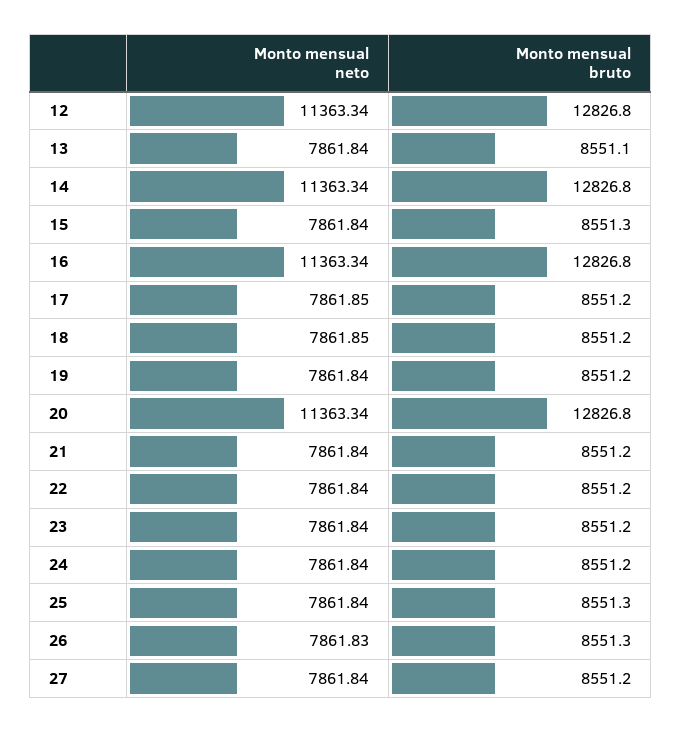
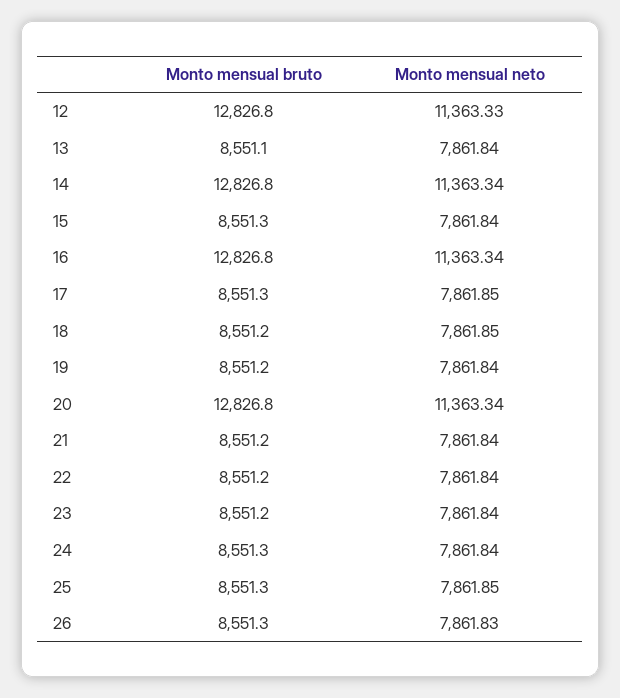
  {
    "Monto mensual neto": {
-     "12": 11363.34,
+     "12": 11363.33,
      "13": 7861.84,
      "14": 11363.34,
      "15": 7861.84,
      "16": 11363.34,
      "17": 7861.85,
      "18": 7861.85,
      "19": 7861.84,
      "20": 11363.34,
      "21": 7861.84,
      "22": 7861.84,
      "23": 7861.84,
      "24": 7861.84,
-     "25": 7861.84,
+     "25": 7861.85,
-     "26": 7861.83,
+     "26": 7861.83
-     "27": 7861.84
    },
    "Monto mensual bruto": {
      "12": 12826.8,
      "13": 8551.1,
      "14": 12826.8,
      "15": 8551.3,
      "16": 12826.8,
-     "17": 8551.2,
+     "17": 8551.3,
      "18": 8551.2,
      "19": 8551.2,
      "20": 12826.8,
      "21": 8551.2,
      "22": 8551.2,
      "23": 8551.2,
-     "24": 8551.2,
+     "24": 8551.3,
      "25": 8551.3,
-     "26": 8551.3,
+     "26": 8551.3
-     "27": 8551.2
    }
  }

